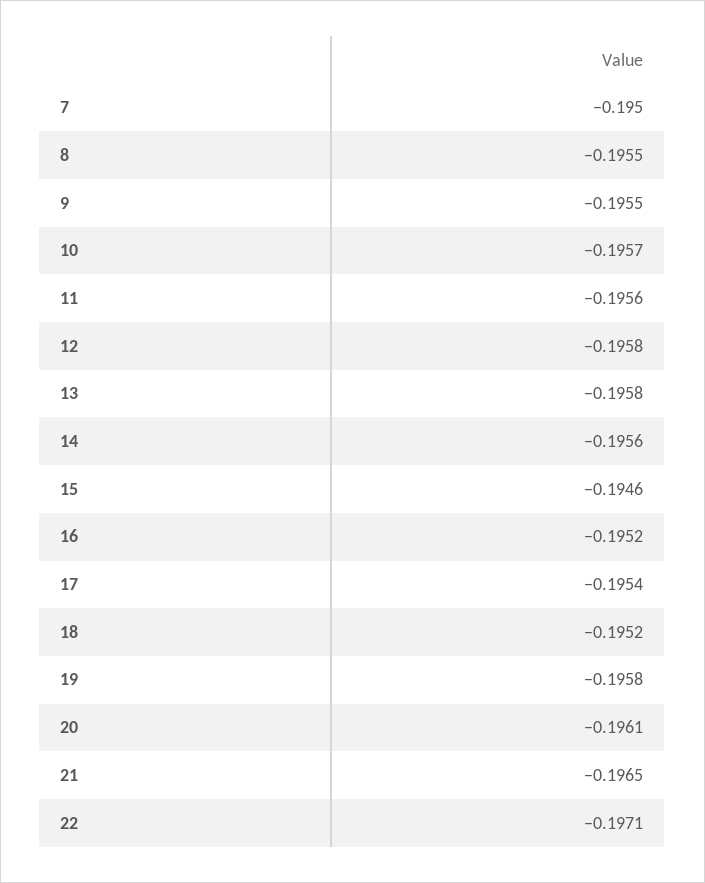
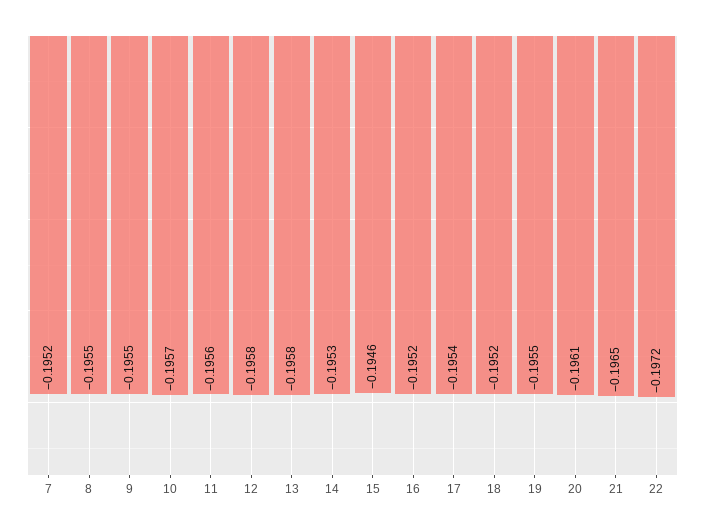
  {
-   "7": -0.195,
+   "7": -0.1952,
    "8": -0.1955,
    "9": -0.1955,
    "10": -0.1957,
    "11": -0.1956,
    "12": -0.1958,
    "13": -0.1958,
-   "14": -0.1956,
+   "14": -0.1953,
    "15": -0.1946,
    "16": -0.1952,
    "17": -0.1954,
    "18": -0.1952,
-   "19": -0.1958,
+   "19": -0.1955,
    "20": -0.1961,
    "21": -0.1965,
-   "22": -0.1971
+   "22": -0.1972
  }

